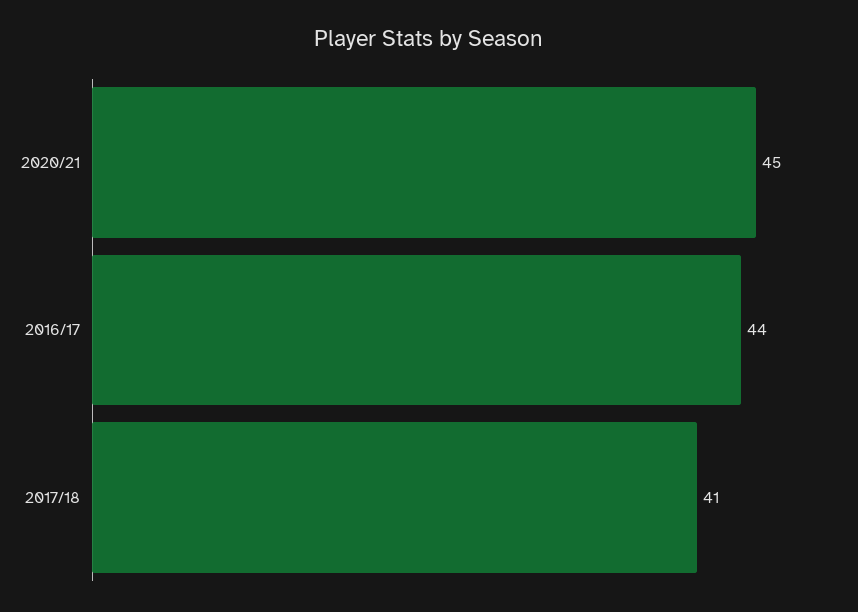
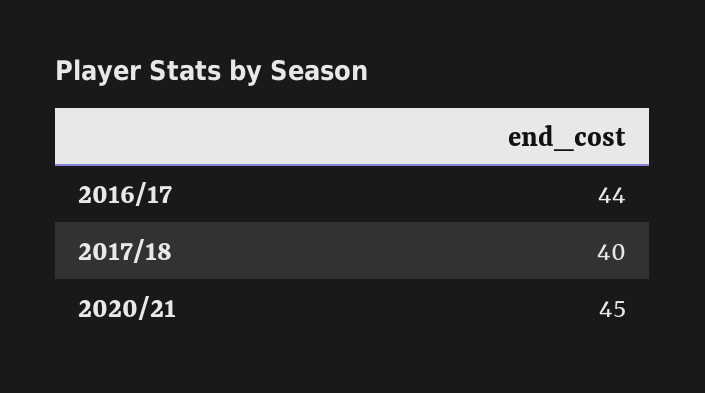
  {
    "2020/21": 45,
    "2016/17": 44,
-   "2017/18": 41
+   "2017/18": 40
  }

